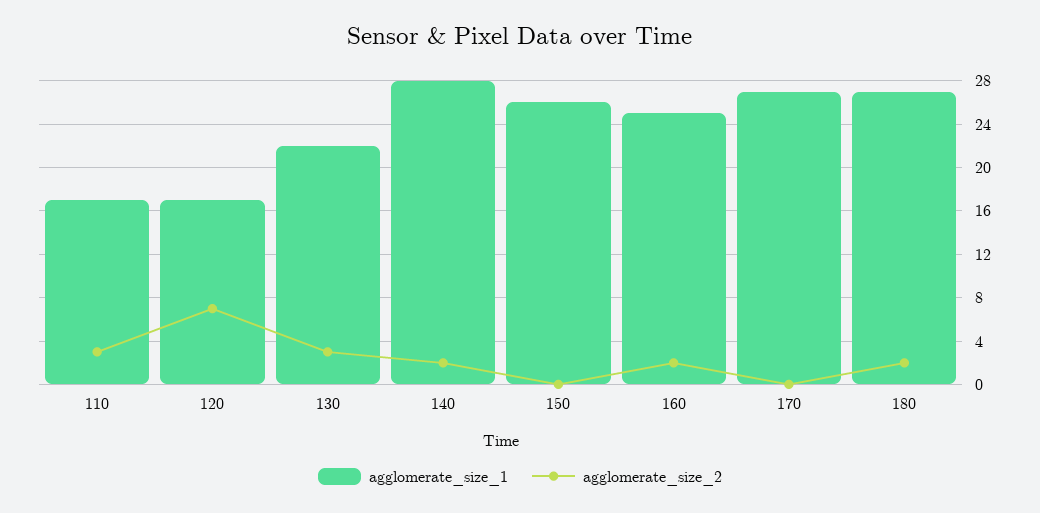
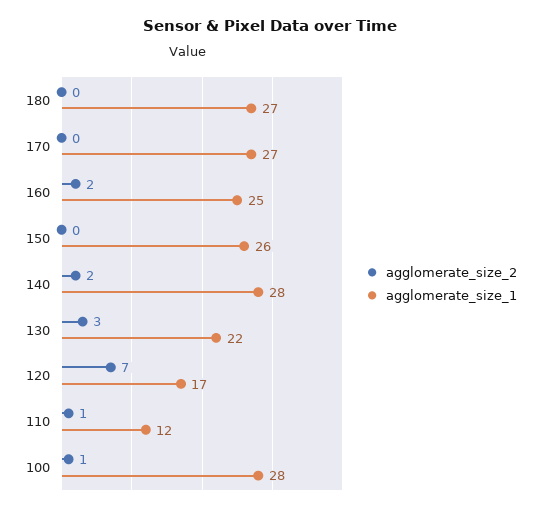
  {
    "agglomerate_size_1": {
-     "110": 17,
+     "110": 12,
      "120": 17,
      "130": 22,
      "140": 28,
      "150": 26,
      "160": 25,
      "170": 27,
-     "180": 27
+     "180": 27,
+     "100": 28
    },
    "agglomerate_size_2": {
-     "110": 3,
+     "110": 1,
      "120": 7,
      "130": 3,
      "140": 2,
      "150": 0,
      "160": 2,
      "170": 0,
-     "180": 2
+     "180": 0,
+     "100": 1
    }
  }

